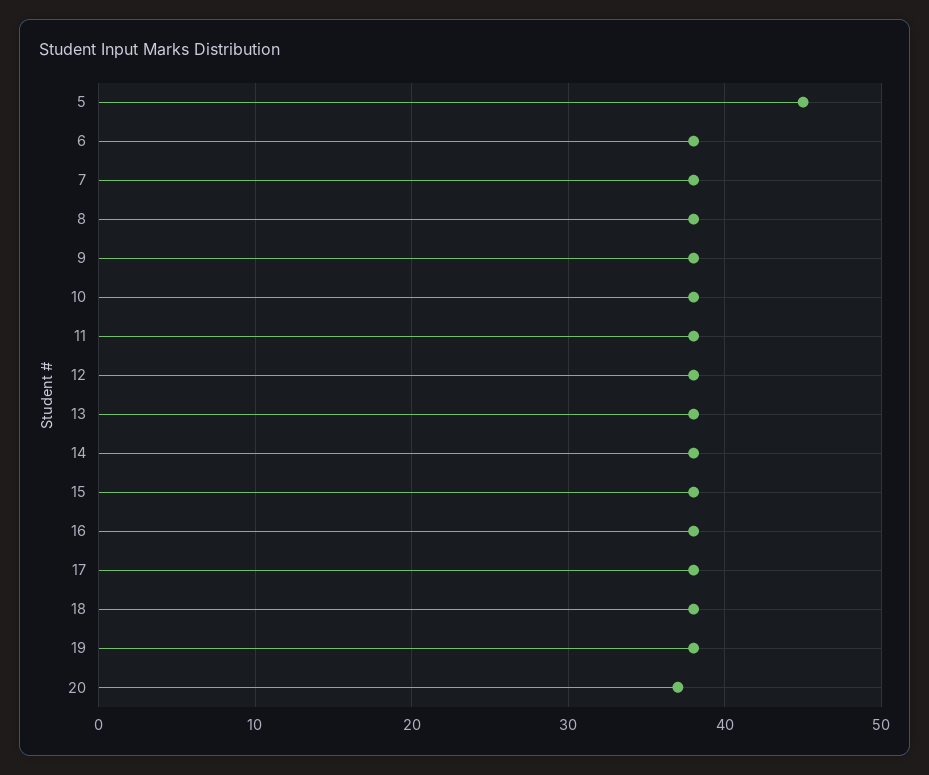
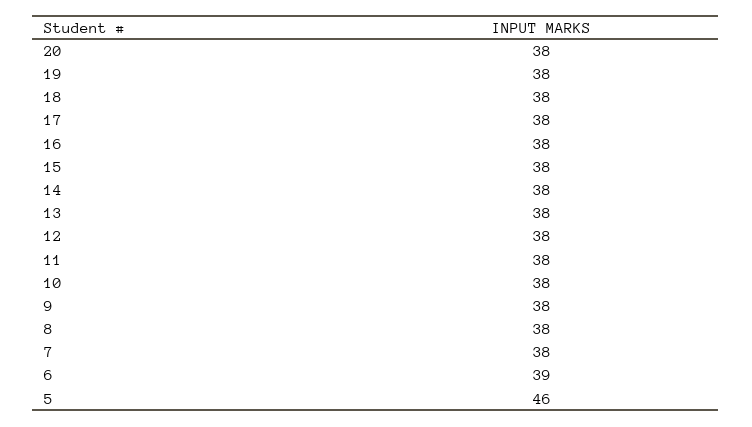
  {
-   "5": 45,
+   "5": 46,
-   "6": 38,
+   "6": 39,
    "7": 38,
    "8": 38,
    "9": 38,
    "10": 38,
    "11": 38,
    "12": 38,
    "13": 38,
    "14": 38,
    "15": 38,
    "16": 38,
    "17": 38,
    "18": 38,
    "19": 38,
-   "20": 37
+   "20": 38
  }

